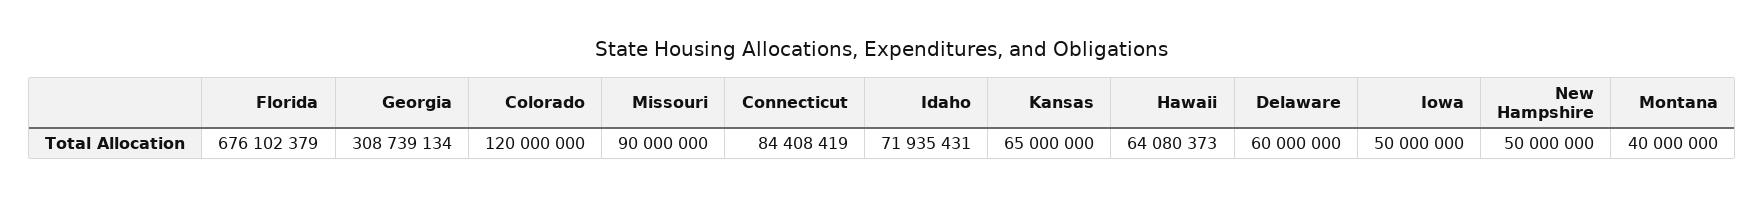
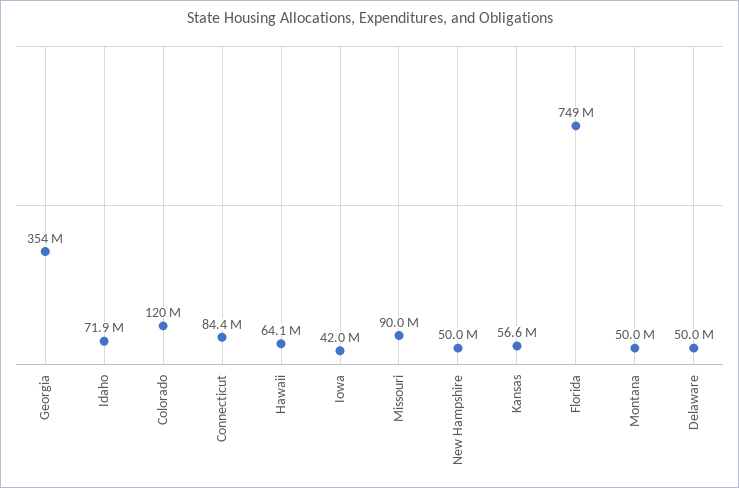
  {
-   "Florida": 676102379,
+   "Florida": 749000000,
-   "Georgia": 308739134,
+   "Georgia": 354000000,
    "Colorado": 120000000,
    "Missouri": 90000000,
    "Connecticut": 84408419,
    "Idaho": 71935431,
-   "Kansas": 65000000,
+   "Kansas": 56600000,
    "Hawaii": 64080373,
-   "Delaware": 60000000,
+   "Delaware": 50000000,
-   "Iowa": 50000000,
+   "Iowa": 42000000,
    "New Hampshire": 50000000,
-   "Montana": 40000000
+   "Montana": 50000000
  }

